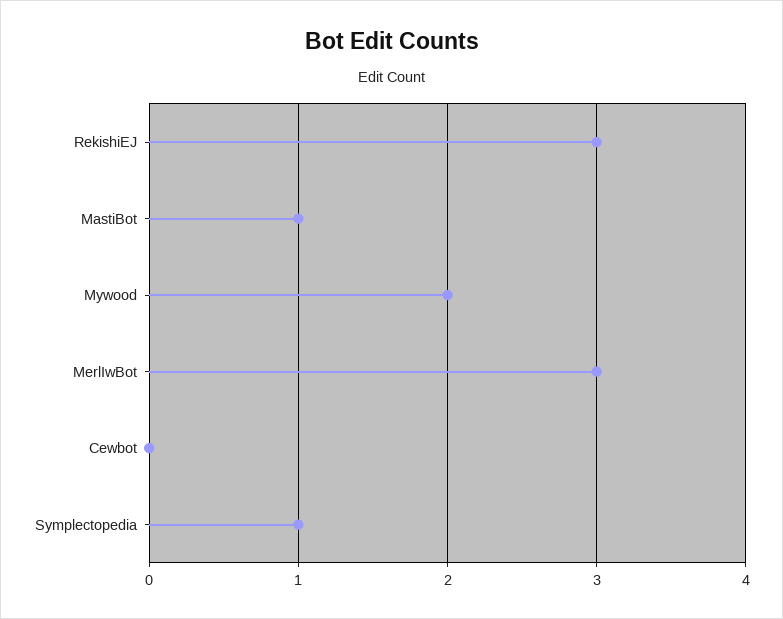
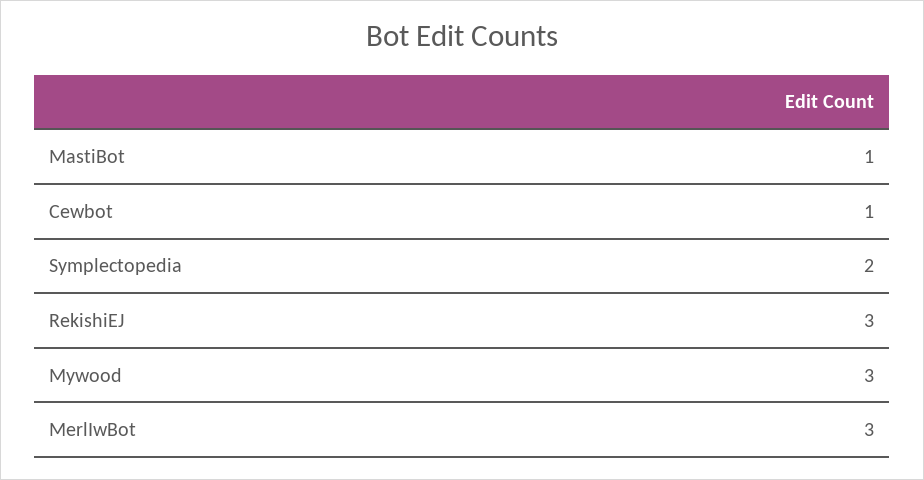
  {
    "RekishiEJ": 3,
    "MastiBot": 1,
-   "Mywood": 2,
+   "Mywood": 3,
    "MerlIwBot": 3,
-   "Cewbot": 0,
+   "Cewbot": 1,
-   "Symplectopedia": 1
+   "Symplectopedia": 2
  }

